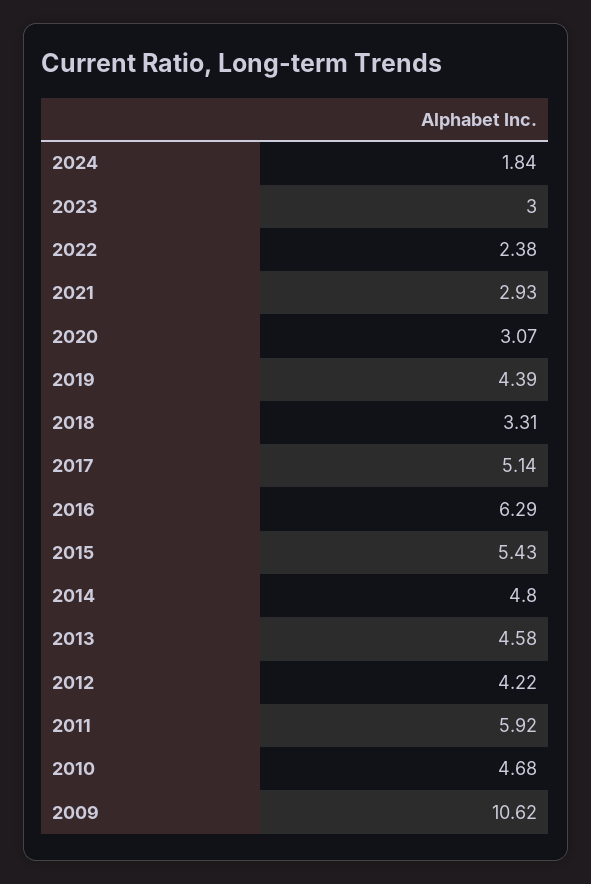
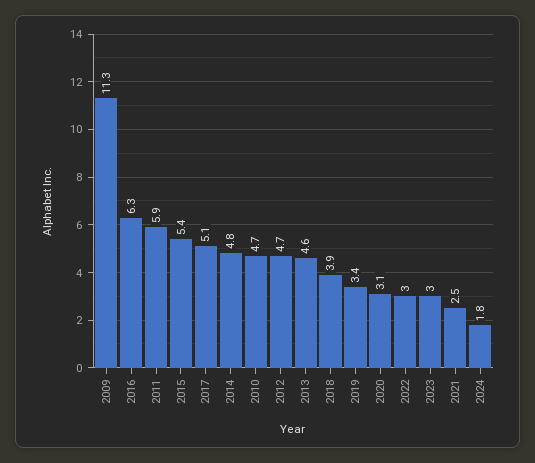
  {
    "2024": 1.84,
    "2023": 3,
-   "2022": 2.38,
+   "2022": 3,
-   "2021": 2.93,
+   "2021": 2.5,
    "2020": 3.07,
-   "2019": 4.39,
+   "2019": 3.4,
-   "2018": 3.31,
+   "2018": 3.9,
    "2017": 5.14,
    "2016": 6.29,
    "2015": 5.43,
    "2014": 4.8,
    "2013": 4.58,
-   "2012": 4.22,
+   "2012": 4.7,
    "2011": 5.92,
    "2010": 4.68,
-   "2009": 10.62
+   "2009": 11.3
  }

